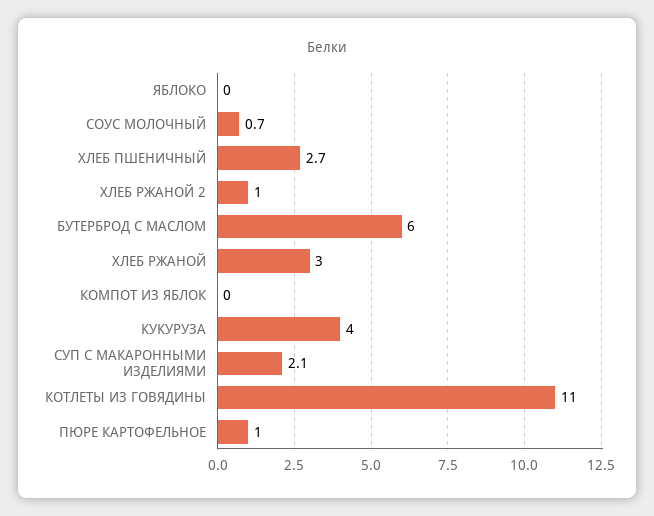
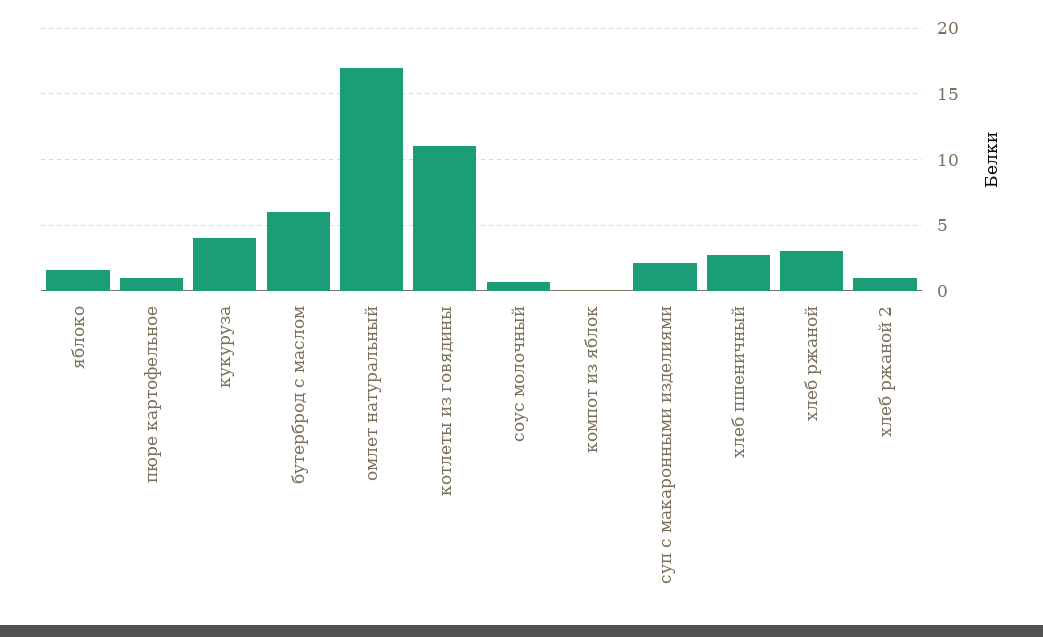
  {
-   "ЯБЛОКО": 0,
+   "ЯБЛОКО": 1.5,
    "СОУС МОЛОЧНЫЙ": 0.7,
    "ХЛЕБ ПШЕНИЧНЫЙ": 2.7,
    "ХЛЕБ РЖАНОЙ 2": 1,
    "БУТЕРБРОД С МАСЛОМ": 6,
    "ХЛЕБ РЖАНОЙ": 3,
    "КОМПОТ ИЗ ЯБЛОК": 0,
    "КУКУРУЗА": 4,
    "СУП С МАКАРОННЫМИ ИЗДЕЛИЯМИ": 2.1,
    "КОТЛЕТЫ ИЗ ГОВЯДИНЫ": 11,
-   "ПЮРЕ КАРТОФЕЛЬНОЕ": 1
+   "ПЮРЕ КАРТОФЕЛЬНОЕ": 1,
+   "омлет натуральный": 17
  }

